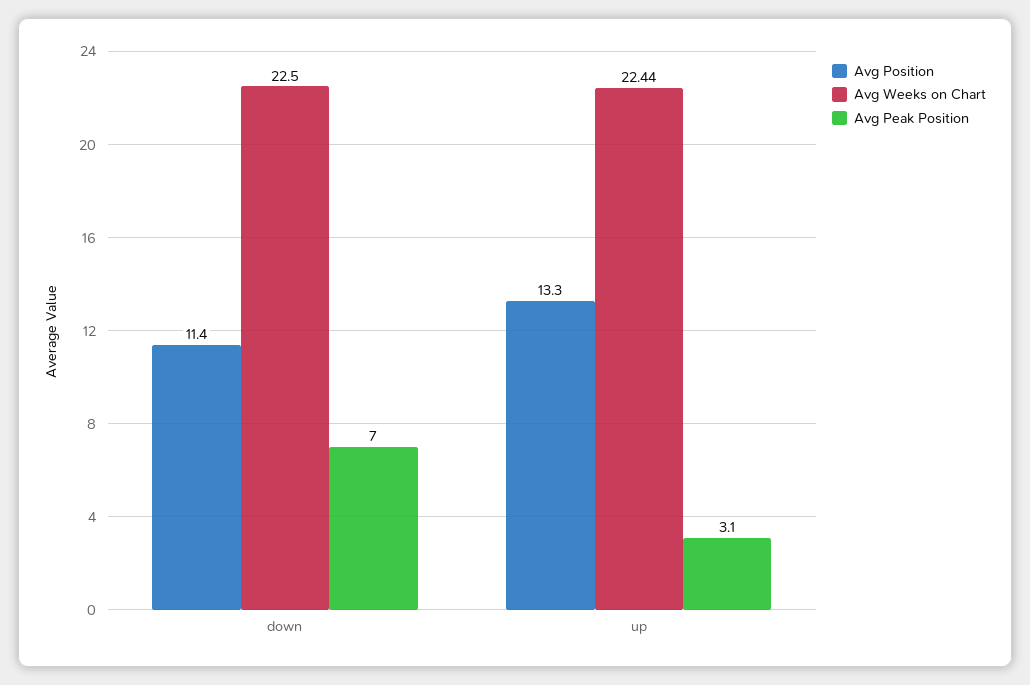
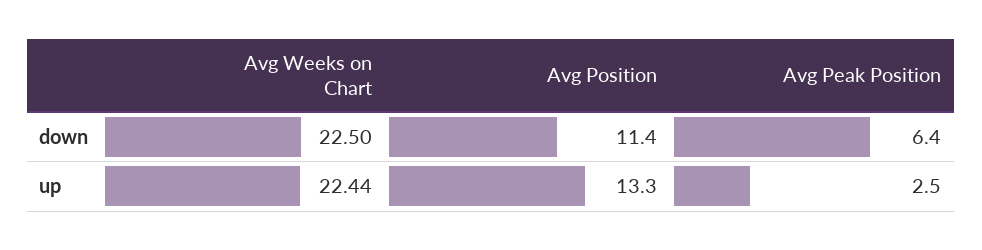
  {
    "Avg Position": {
      "down": 11.4,
      "up": 13.3
    },
    "Avg Weeks on Chart": {
      "down": 22.5,
      "up": 22.44
    },
    "Avg Peak Position": {
-     "down": 7,
+     "down": 6.4,
-     "up": 3.1
+     "up": 2.5
    }
  }

